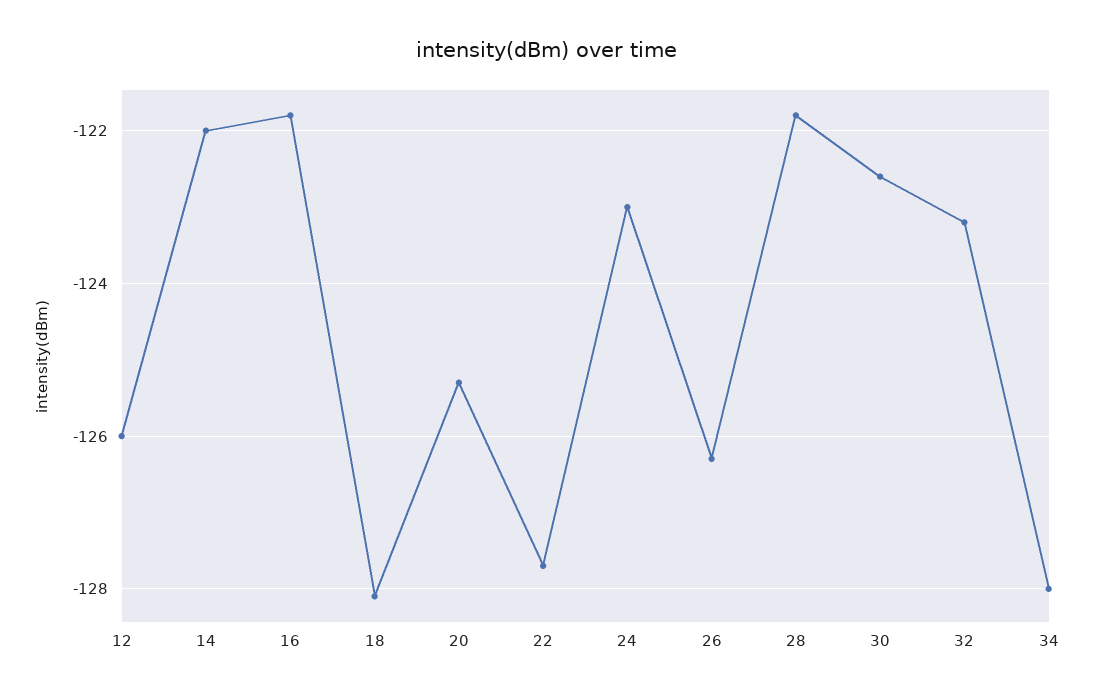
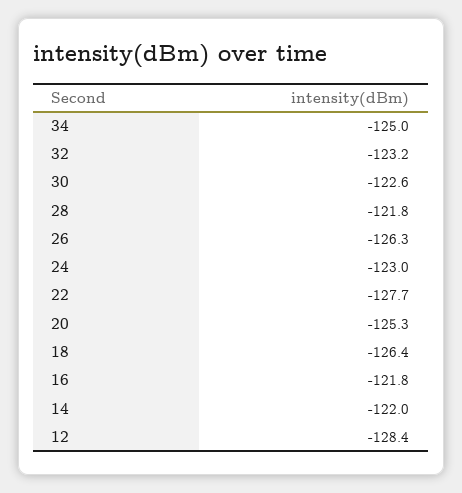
  {
-   "12": -126,
+   "12": -128.4,
    "14": -122,
    "16": -121.8,
-   "18": -128,
+   "18": -126.4,
    "20": -125.3,
    "22": -127.7,
    "24": -123,
    "26": -126.3,
    "28": -121.8,
    "30": -122.6,
    "32": -123.2,
-   "34": -128
+   "34": -125
  }

